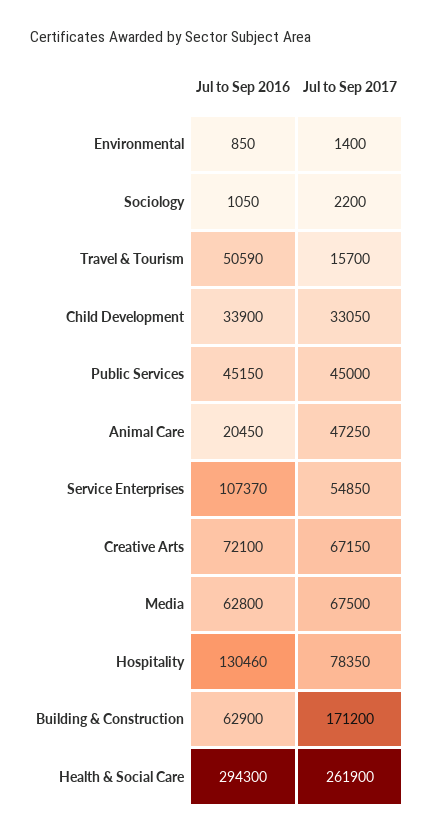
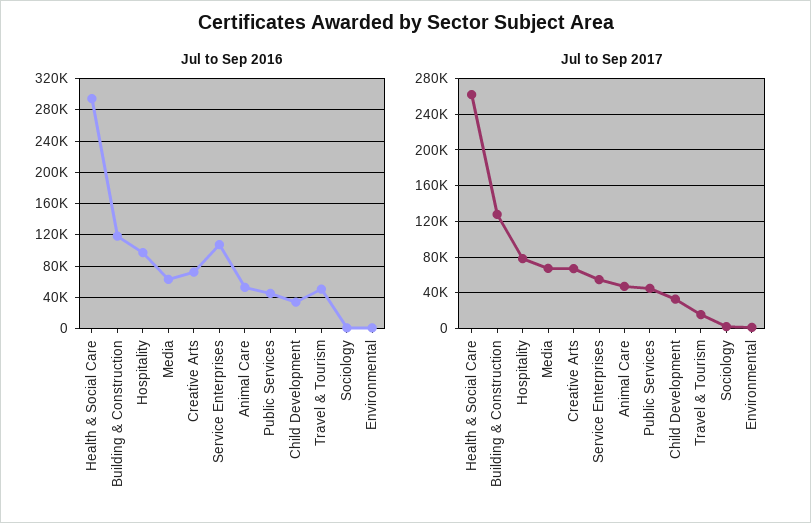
  {
    "Jul to Sep 2016": {
      "Environmental": 850,
      "Sociology": 1050,
      "Travel & Tourism": 50590,
      "Child Development": 33900,
      "Public Services": 45150,
-     "Animal Care": 20450,
+     "Animal Care": 50000,
      "Service Enterprises": 107370,
      "Creative Arts": 72100,
      "Media": 62800,
-     "Hospitality": 130460,
+     "Hospitality": 100000,
-     "Building & Construction": 62900,
+     "Building & Construction": 120000,
      "Health & Social Care": 294300
    },
    "Jul to Sep 2017": {
      "Environmental": 1400,
      "Sociology": 2200,
      "Travel & Tourism": 15700,
      "Child Development": 33050,
      "Public Services": 45000,
      "Animal Care": 47250,
      "Service Enterprises": 54850,
      "Creative Arts": 67150,
      "Media": 67500,
      "Hospitality": 78350,
-     "Building & Construction": 171200,
+     "Building & Construction": 130000,
      "Health & Social Care": 261900
    }
  }

